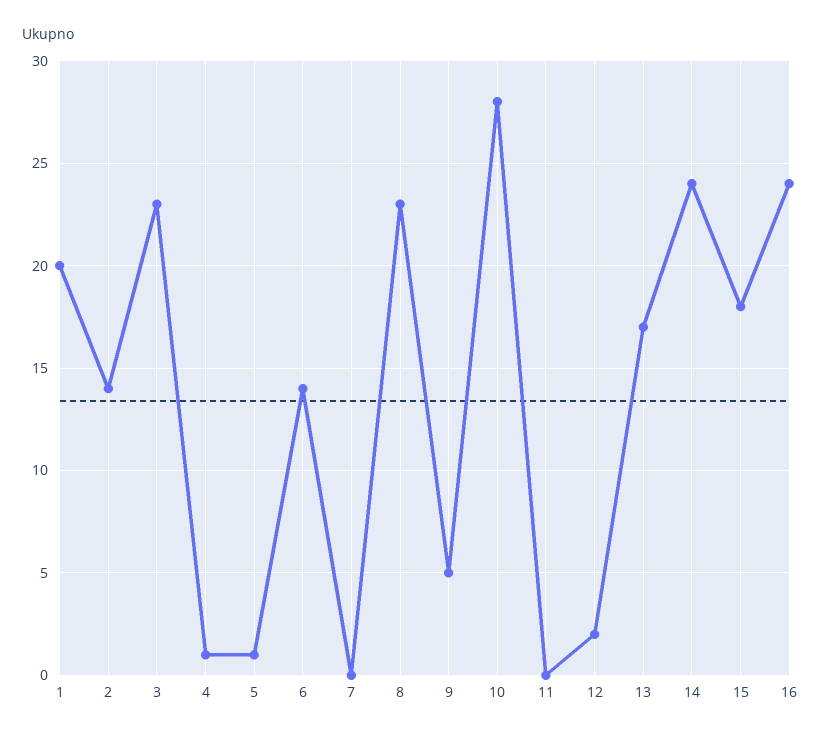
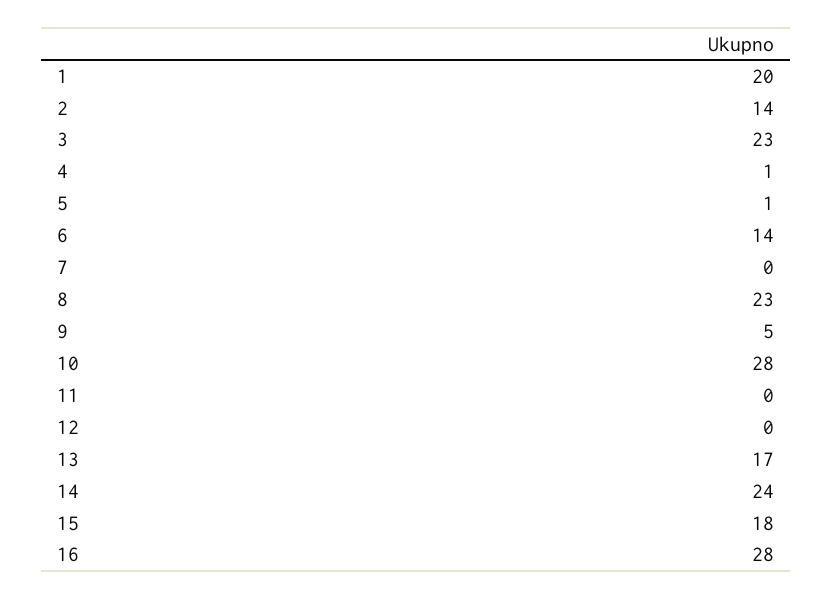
  {
    "1": 20,
    "2": 14,
    "3": 23,
    "4": 1,
    "5": 1,
    "6": 14,
    "7": 0,
    "8": 23,
    "9": 5,
    "10": 28,
    "11": 0,
-   "12": 2,
+   "12": 0,
    "13": 17,
    "14": 24,
    "15": 18,
-   "16": 24
+   "16": 28
  }

